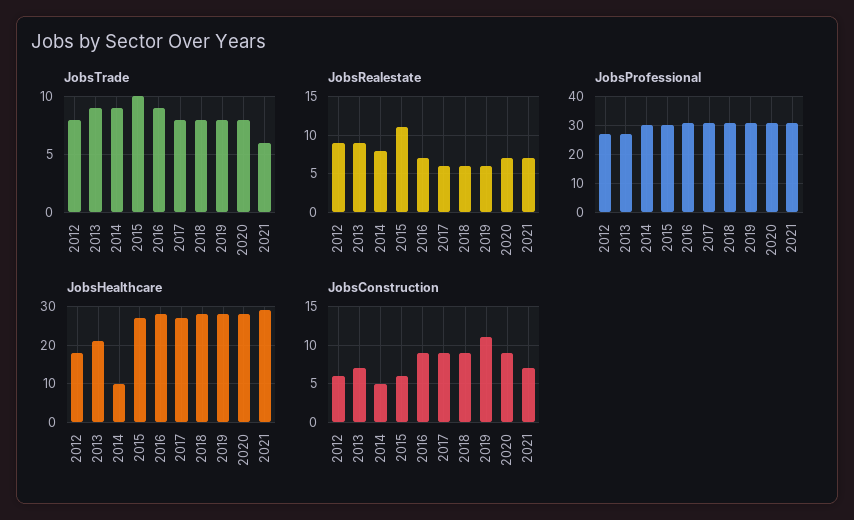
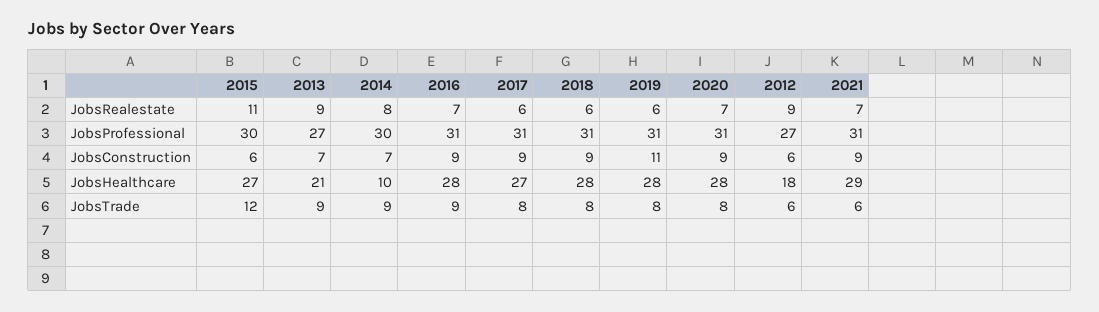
  {
    "JobsTrade": {
-     "2012": 8,
+     "2012": 6,
      "2013": 9,
      "2014": 9,
-     "2015": 10,
+     "2015": 12,
      "2016": 9,
      "2017": 8,
      "2018": 8,
      "2019": 8,
      "2020": 8,
      "2021": 6
    },
    "JobsRealestate": {
      "2012": 9,
      "2013": 9,
      "2014": 8,
      "2015": 11,
      "2016": 7,
      "2017": 6,
      "2018": 6,
      "2019": 6,
      "2020": 7,
      "2021": 7
    },
    "JobsProfessional": {
      "2012": 27,
      "2013": 27,
      "2014": 30,
      "2015": 30,
      "2016": 31,
      "2017": 31,
      "2018": 31,
      "2019": 31,
      "2020": 31,
      "2021": 31
    },
    "JobsHealthcare": {
      "2012": 18,
      "2013": 21,
      "2014": 10,
      "2015": 27,
      "2016": 28,
      "2017": 27,
      "2018": 28,
      "2019": 28,
      "2020": 28,
      "2021": 29
    },
    "JobsConstruction": {
      "2012": 6,
      "2013": 7,
-     "2014": 5,
+     "2014": 7,
      "2015": 6,
      "2016": 9,
      "2017": 9,
      "2018": 9,
      "2019": 11,
      "2020": 9,
-     "2021": 7
+     "2021": 9
    }
  }

